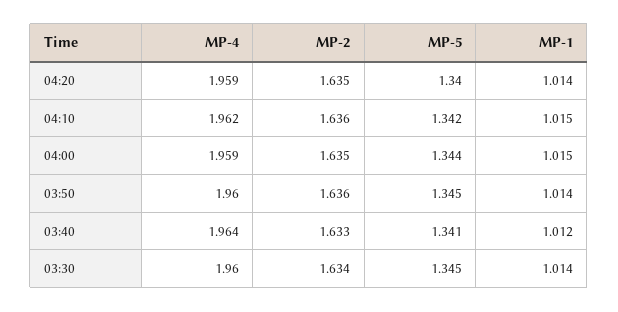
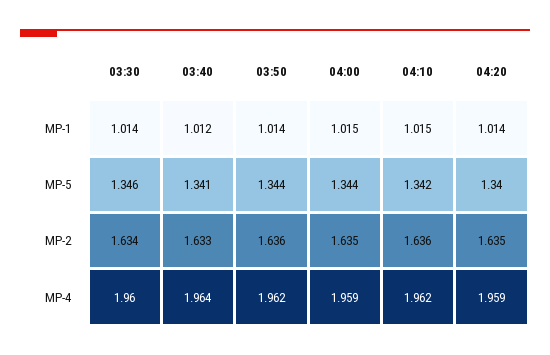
  {
    "MP-4": {
      "04:20": 1.959,
      "04:10": 1.962,
      "04:00": 1.959,
-     "03:50": 1.96,
+     "03:50": 1.962,
      "03:40": 1.964,
      "03:30": 1.96
    },
    "MP-2": {
      "04:20": 1.635,
      "04:10": 1.636,
      "04:00": 1.635,
      "03:50": 1.636,
      "03:40": 1.633,
      "03:30": 1.634
    },
    "MP-5": {
      "04:20": 1.34,
      "04:10": 1.342,
      "04:00": 1.344,
-     "03:50": 1.345,
+     "03:50": 1.344,
      "03:40": 1.341,
-     "03:30": 1.345
+     "03:30": 1.346
    },
    "MP-1": {
      "04:20": 1.014,
      "04:10": 1.015,
      "04:00": 1.015,
      "03:50": 1.014,
      "03:40": 1.012,
      "03:30": 1.014
    }
  }

